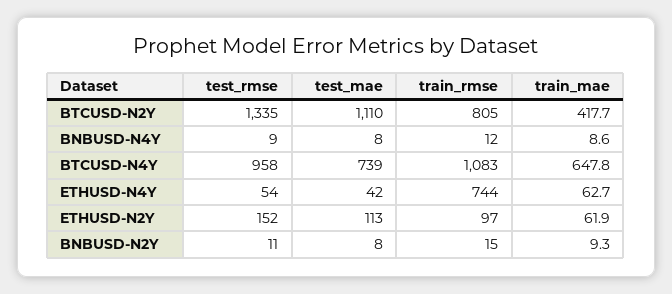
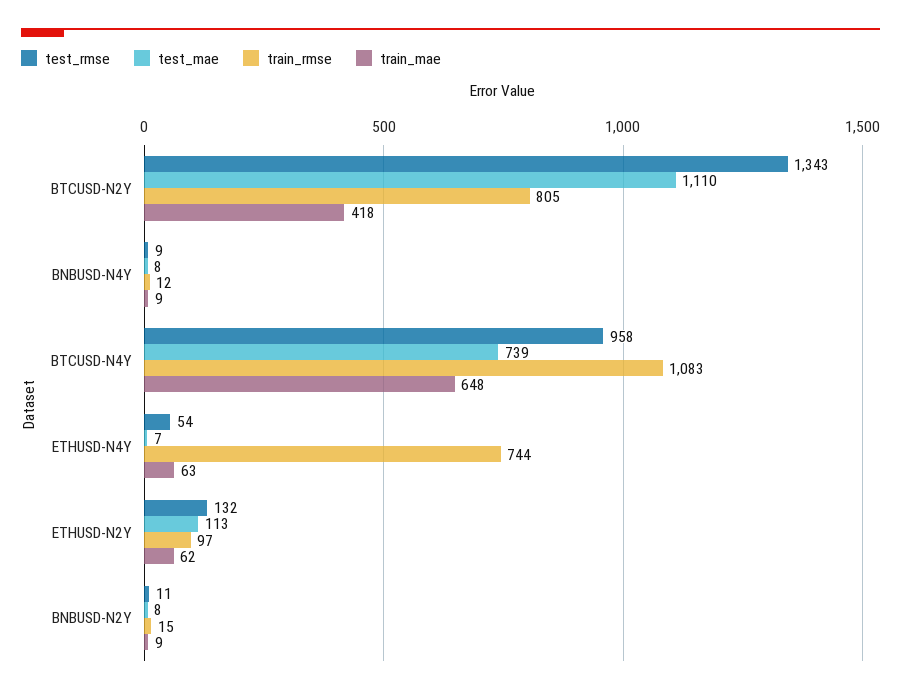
  {
    "test_rmse": {
-     "BTCUSD-N2Y": 1335,
+     "BTCUSD-N2Y": 1343,
      "BNBUSD-N4Y": 9,
      "BTCUSD-N4Y": 958,
      "ETHUSD-N4Y": 54,
-     "ETHUSD-N2Y": 152,
+     "ETHUSD-N2Y": 132,
      "BNBUSD-N2Y": 11
    },
    "test_mae": {
      "BTCUSD-N2Y": 1110,
      "BNBUSD-N4Y": 8,
      "BTCUSD-N4Y": 739,
-     "ETHUSD-N4Y": 42,
+     "ETHUSD-N4Y": 7,
      "ETHUSD-N2Y": 113,
      "BNBUSD-N2Y": 8
    },
    "train_rmse": {
      "BTCUSD-N2Y": 805,
      "BNBUSD-N4Y": 12,
      "BTCUSD-N4Y": 1083,
      "ETHUSD-N4Y": 744,
      "ETHUSD-N2Y": 97,
      "BNBUSD-N2Y": 15
    },
    "train_mae": {
      "BTCUSD-N2Y": 417.7,
      "BNBUSD-N4Y": 8.6,
      "BTCUSD-N4Y": 647.8,
      "ETHUSD-N4Y": 62.7,
      "ETHUSD-N2Y": 61.9,
      "BNBUSD-N2Y": 9.3
    }
  }

